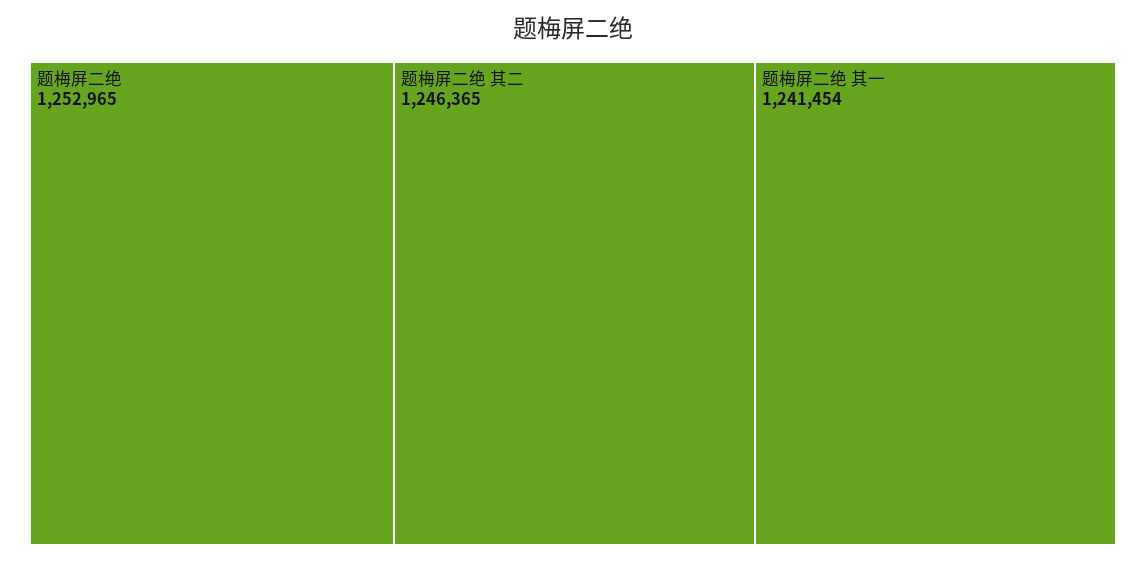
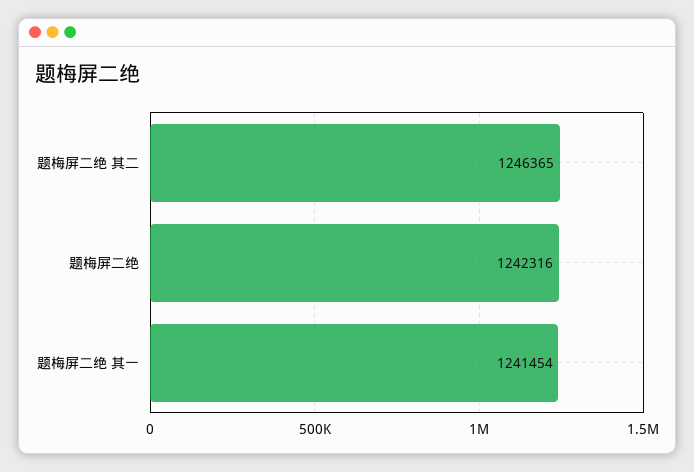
  {
-   "题梅屏二绝": 1252965,
+   "题梅屏二绝": 1242316,
    "题梅屏二绝 其二": 1246365,
    "题梅屏二绝 其一": 1241454
  }

